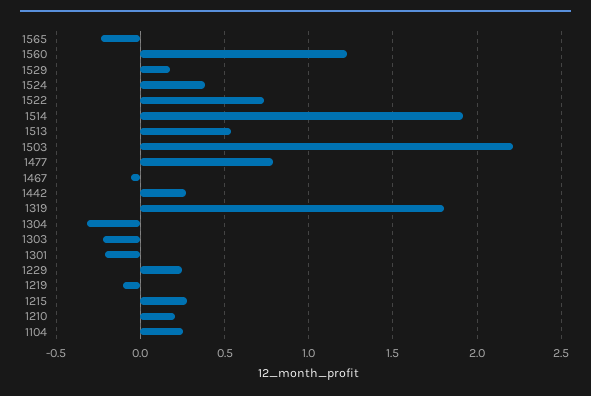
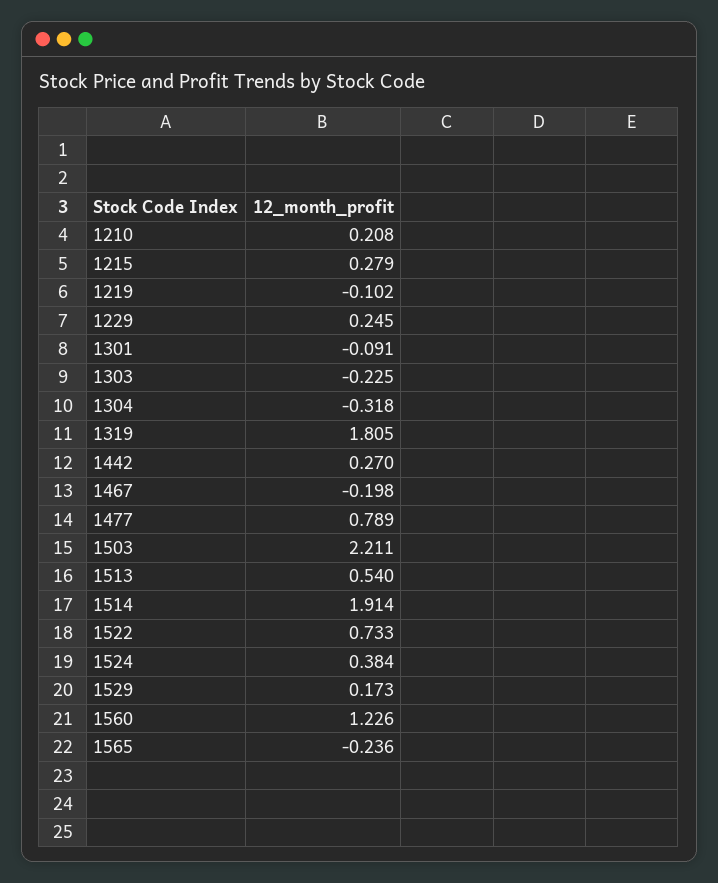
  {
    "1565": -0.236,
    "1560": 1.226,
    "1529": 0.173,
    "1524": 0.384,
    "1522": 0.733,
    "1514": 1.914,
    "1513": 0.54,
    "1503": 2.211,
    "1477": 0.789,
-   "1467": -0.05,
+   "1467": -0.198,
    "1442": 0.27,
    "1319": 1.805,
    "1304": -0.318,
    "1303": -0.225,
-   "1301": -0.2,
+   "1301": -0.091,
    "1229": 0.245,
    "1219": -0.102,
    "1215": 0.279,
-   "1210": 0.208,
+   "1210": 0.208
-   "1104": 0.25
  }

